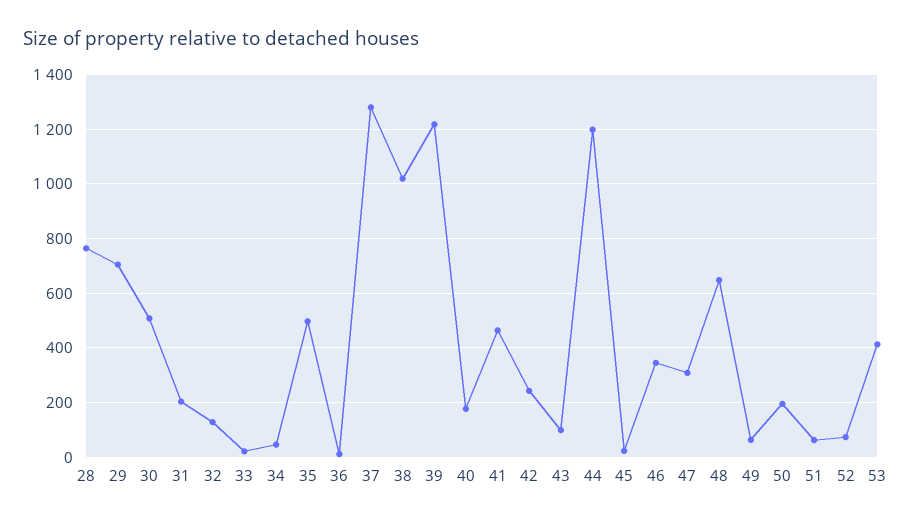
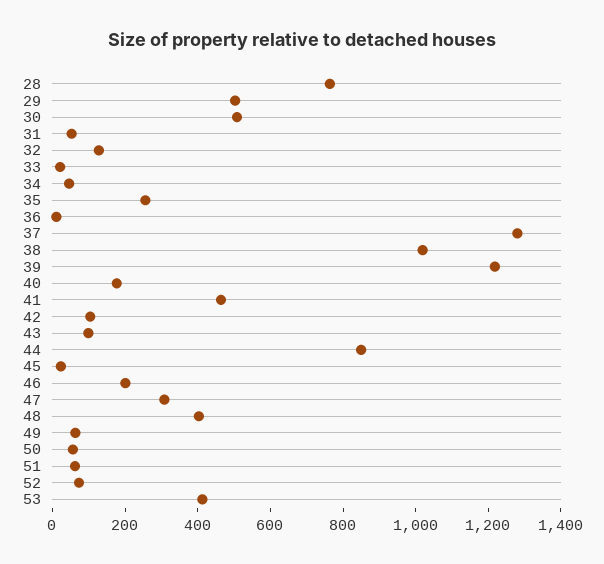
  {
    "28": 775,
-   "29": 700,
+   "29": 500,
    "30": 500,
-   "31": 200,
+   "31": 50,
    "32": 125,
    "33": 25,
    "34": 50,
-   "35": 500,
+   "35": 250,
    "36": 0,
    "37": 1275,
    "38": 1025,
    "39": 1225,
    "40": 175,
    "41": 475,
-   "42": 250,
+   "42": 100,
    "43": 100,
-   "44": 1200,
+   "44": 850,
    "45": 25,
-   "46": 350,
+   "46": 200,
    "47": 300,
-   "48": 650,
+   "48": 400,
    "49": 75,
-   "50": 200,
+   "50": 50,
    "51": 50,
    "52": 75,
    "53": 425
  }

